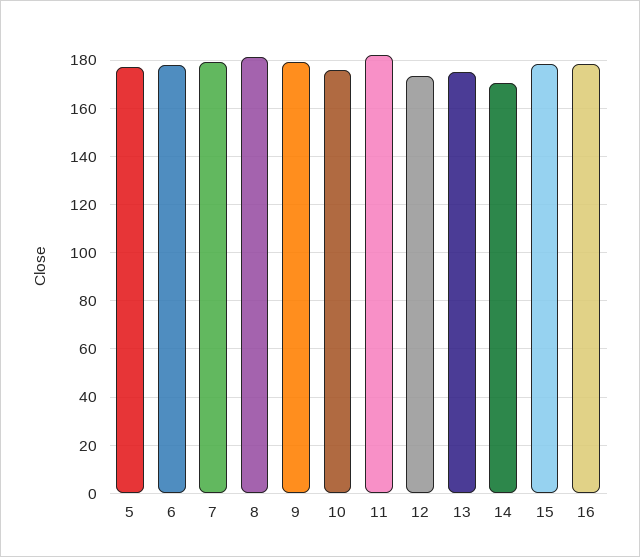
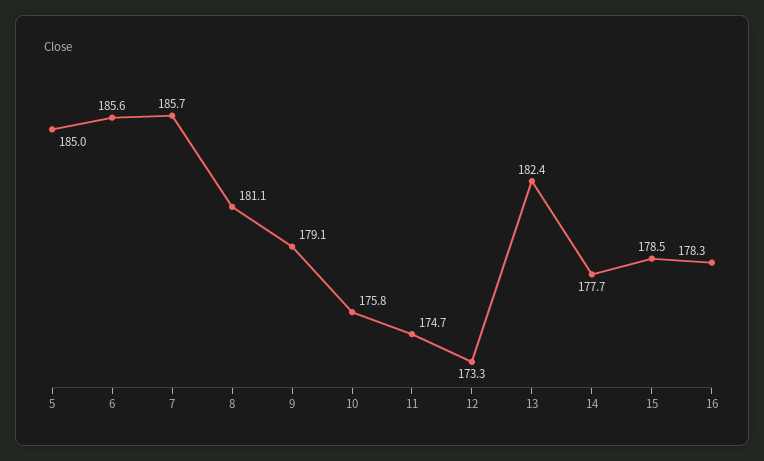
  {
-   "5": 177.5,
+   "5": 185,
-   "6": 177.5,
+   "6": 185.6,
-   "7": 180,
+   "7": 185.7,
    "8": 181.1,
    "9": 179.1,
    "10": 175.8,
-   "11": 182.5,
+   "11": 174.7,
    "12": 173.3,
-   "13": 175,
+   "13": 182.4,
-   "14": 170,
+   "14": 177.7,
    "15": 178.5,
    "16": 178.3
  }

